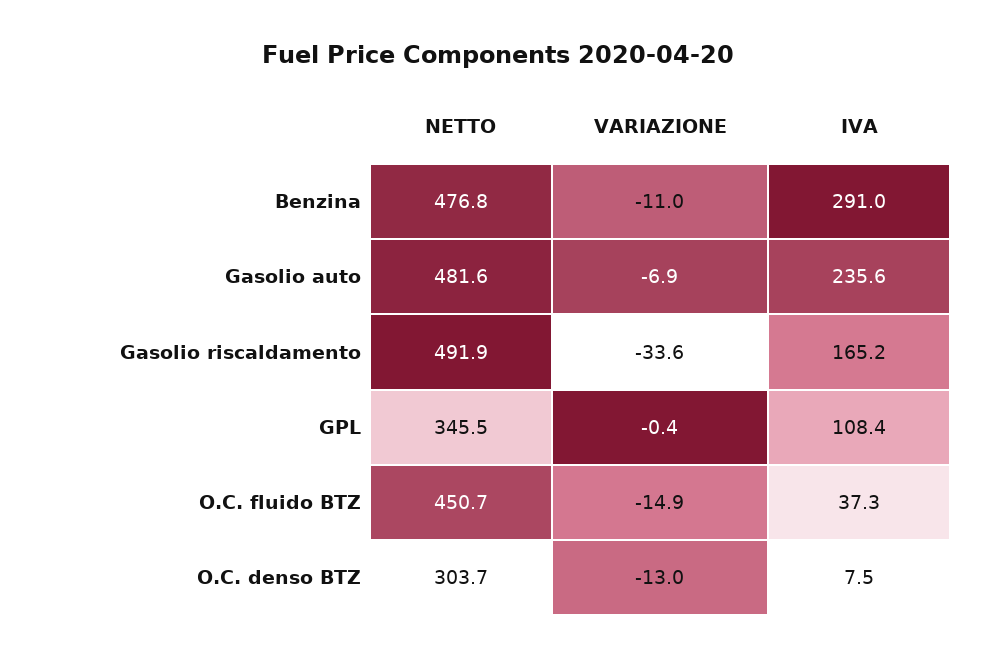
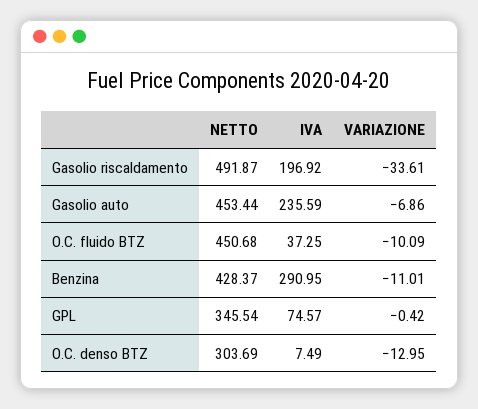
  {
    "NETTO": {
-     "Benzina": 476.8,
+     "Benzina": 428.37,
-     "Gasolio auto": 481.6,
+     "Gasolio auto": 453.44,
      "Gasolio riscaldamento": 491.87,
      "GPL": 345.54,
      "O.C. fluido BTZ": 450.68,
      "O.C. denso BTZ": 303.69
    },
    "VARIAZIONE": {
      "Benzina": -11.01,
      "Gasolio auto": -6.86,
      "Gasolio riscaldamento": -33.61,
      "GPL": -0.42,
-     "O.C. fluido BTZ": -14.9,
+     "O.C. fluido BTZ": -10.09,
      "O.C. denso BTZ": -12.95
    },
    "IVA": {
      "Benzina": 290.95,
      "Gasolio auto": 235.59,
-     "Gasolio riscaldamento": 165.2,
+     "Gasolio riscaldamento": 196.92,
-     "GPL": 108.4,
+     "GPL": 74.57,
      "O.C. fluido BTZ": 37.25,
      "O.C. denso BTZ": 7.49
    }
  }

